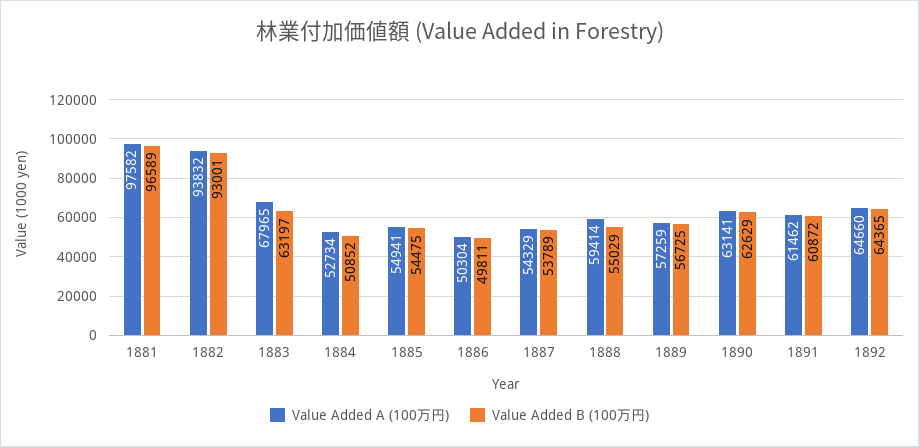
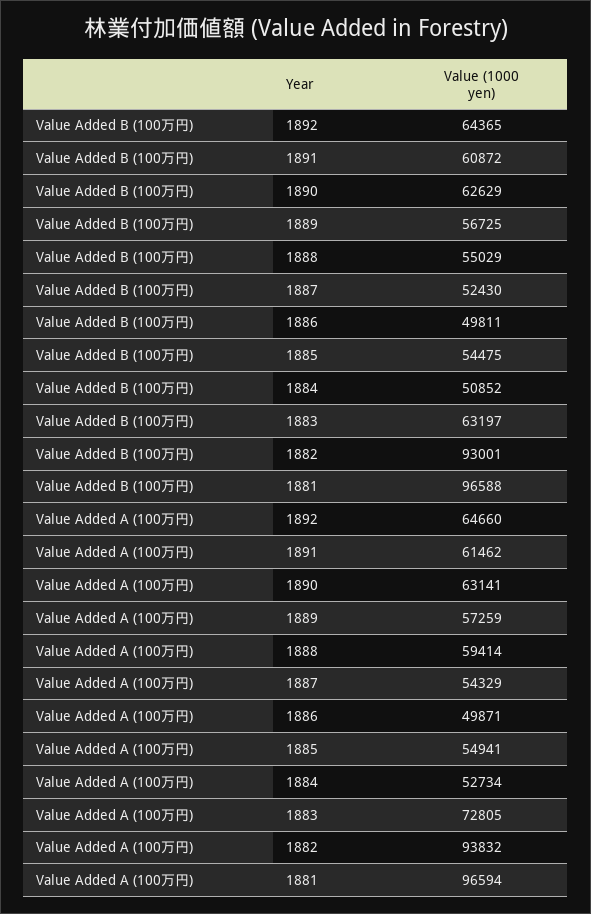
  {
    "Value Added A (100万円)": {
-     "1881": 97582,
+     "1881": 96594,
      "1882": 93832,
-     "1883": 67965,
+     "1883": 72805,
      "1884": 52734,
      "1885": 54941,
-     "1886": 50304,
+     "1886": 49871,
      "1887": 54329,
      "1888": 59414,
      "1889": 57259,
      "1890": 63141,
      "1891": 61462,
      "1892": 64660
    },
    "Value Added B (100万円)": {
-     "1881": 96589,
+     "1881": 96588,
      "1882": 93001,
      "1883": 63197,
      "1884": 50852,
      "1885": 54475,
      "1886": 49811,
-     "1887": 53789,
+     "1887": 52430,
      "1888": 55029,
      "1889": 56725,
      "1890": 62629,
      "1891": 60872,
      "1892": 64365
    }
  }

